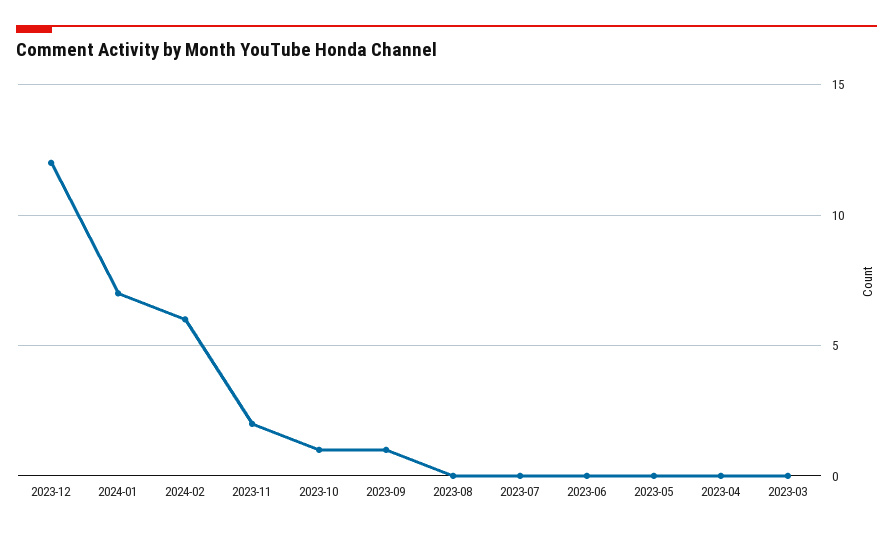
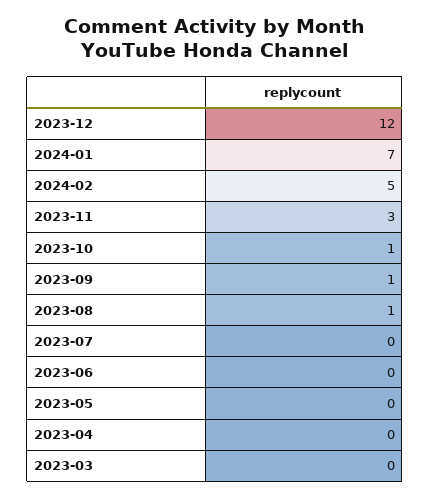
  {
    "2023-12": 12,
    "2024-01": 7,
-   "2024-02": 6,
+   "2024-02": 5,
-   "2023-11": 2,
+   "2023-11": 3,
    "2023-10": 1,
    "2023-09": 1,
-   "2023-08": 0,
+   "2023-08": 1,
    "2023-07": 0,
    "2023-06": 0,
    "2023-05": 0,
    "2023-04": 0,
    "2023-03": 0
  }

